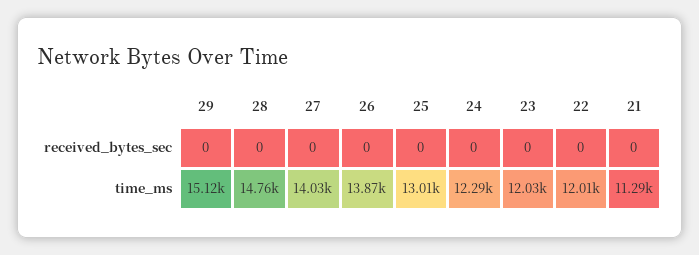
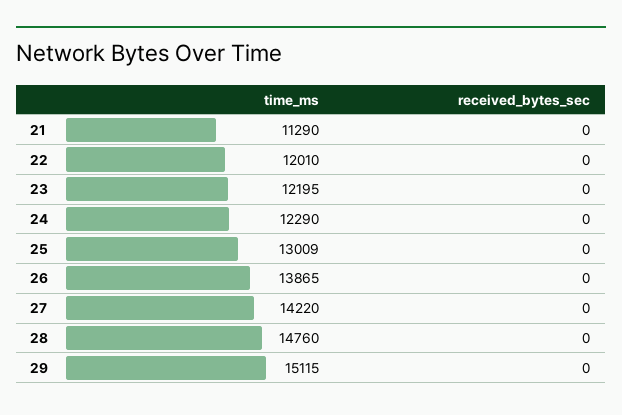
  {
    "29": {
      "received_bytes_sec": 0,
      "time_ms": 15115
    },
    "28": {
      "received_bytes_sec": 0,
      "time_ms": 14760
    },
    "27": {
      "received_bytes_sec": 0,
-     "time_ms": 14030
+     "time_ms": 14220
    },
    "26": {
      "received_bytes_sec": 0,
      "time_ms": 13865
    },
    "25": {
      "received_bytes_sec": 0,
      "time_ms": 13009
    },
    "24": {
      "received_bytes_sec": 0,
      "time_ms": 12290
    },
    "23": {
      "received_bytes_sec": 0,
-     "time_ms": 12030
+     "time_ms": 12195
    },
    "22": {
      "received_bytes_sec": 0,
      "time_ms": 12010
    },
    "21": {
      "received_bytes_sec": 0,
      "time_ms": 11290
    }
  }

